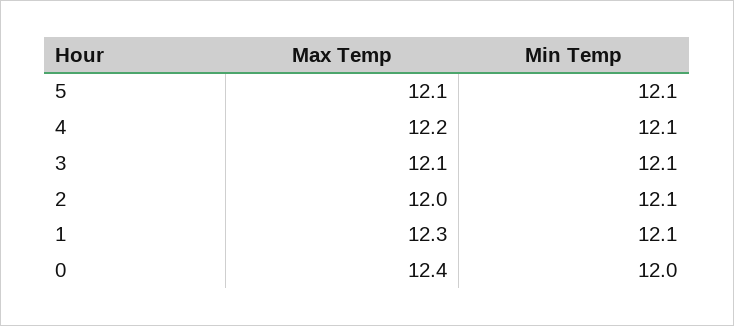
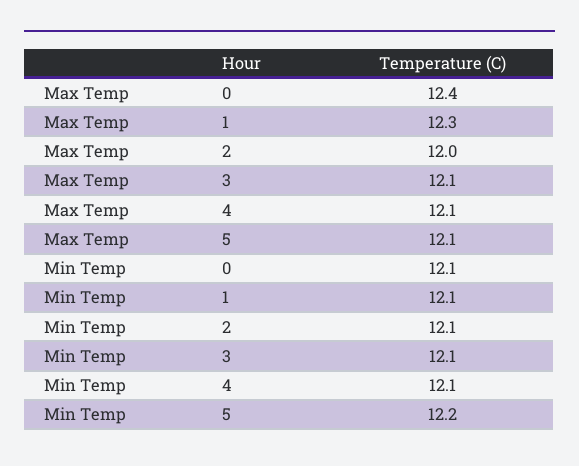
  {
    "Max Temp": {
      "5": 12.1,
-     "4": 12.2,
+     "4": 12.1,
      "3": 12.1,
      "2": 12,
      "1": 12.3,
      "0": 12.4
    },
    "Min Temp": {
-     "5": 12.1,
+     "5": 12.2,
      "4": 12.1,
      "3": 12.1,
      "2": 12.1,
      "1": 12.1,
-     "0": 12
+     "0": 12.1
    }
  }

